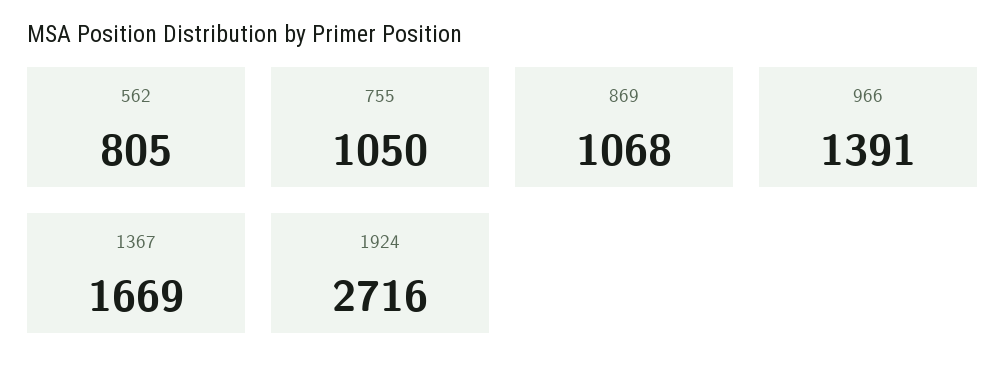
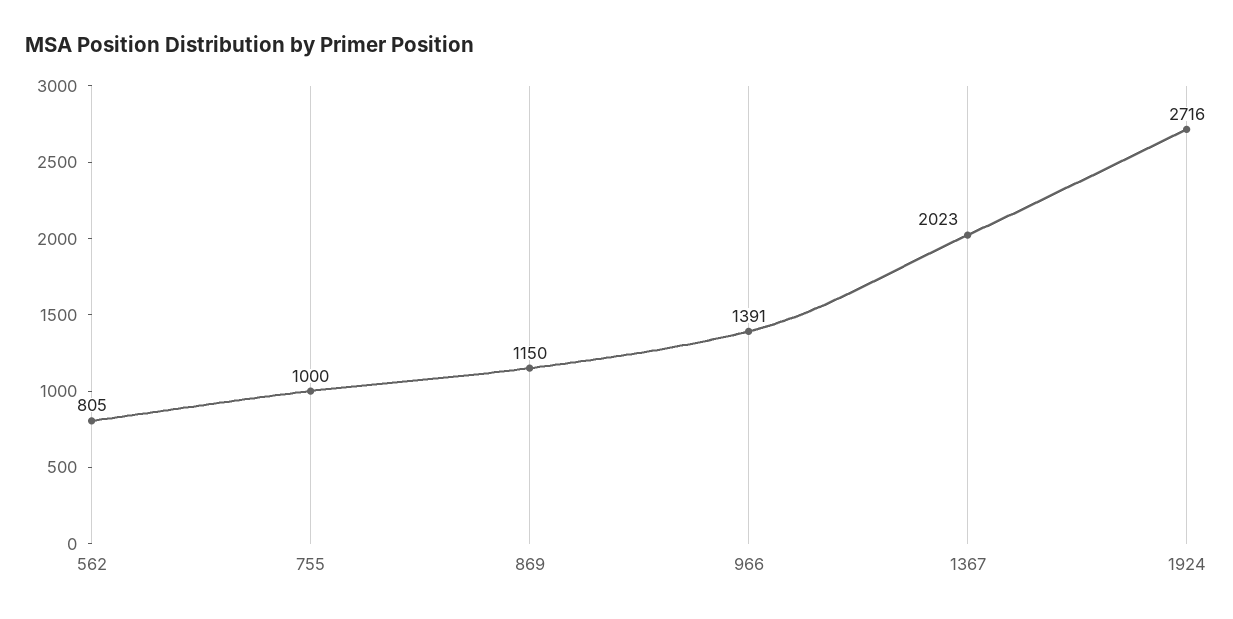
  {
    "562": 805,
-   "755": 1050,
+   "755": 1000,
-   "869": 1068,
+   "869": 1150,
    "966": 1391,
-   "1367": 1669,
+   "1367": 2023,
    "1924": 2716
  }

